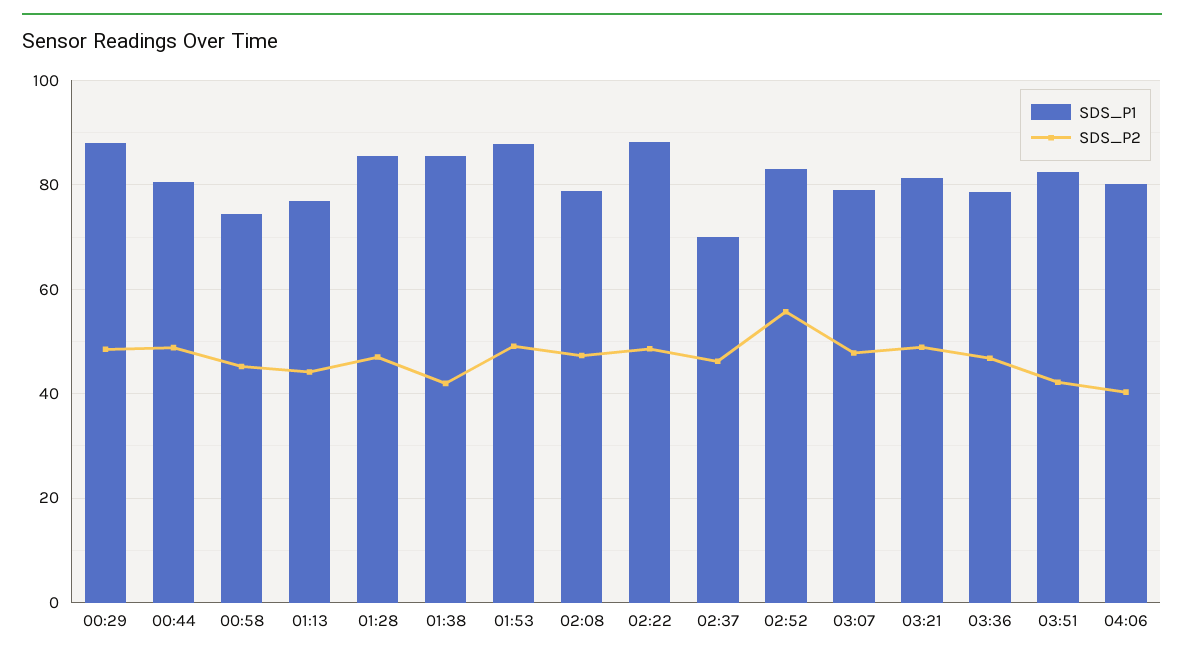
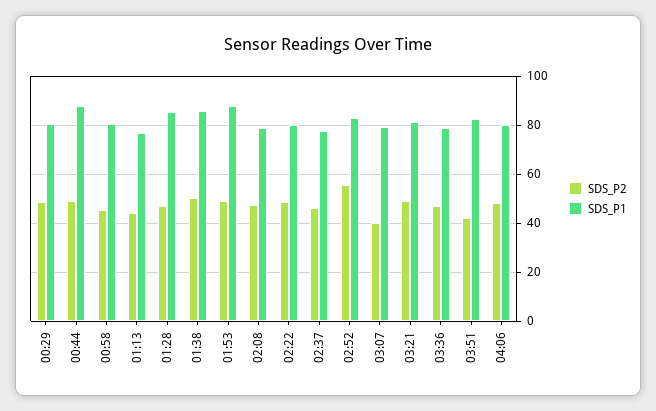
  {
    "SDS_P1": {
-     "00:29": 88,
+     "00:29": 80,
-     "00:44": 80,
+     "00:44": 87.5,
-     "00:58": 74,
+     "00:58": 80,
      "01:13": 76,
      "01:28": 86,
      "01:38": 86,
      "01:53": 88,
      "02:08": 78,
-     "02:22": 88,
+     "02:22": 80,
-     "02:37": 70,
+     "02:37": 77.5,
      "02:52": 84,
      "03:07": 80,
      "03:21": 82,
      "03:36": 78,
      "03:51": 82,
      "04:06": 80
    },
    "SDS_P2": {
      "00:29": 48,
      "00:44": 48,
      "00:58": 46,
      "01:13": 44,
      "01:28": 48,
-     "01:38": 42,
+     "01:38": 50,
      "01:53": 50,
      "02:08": 48,
      "02:22": 48,
      "02:37": 46,
      "02:52": 56,
-     "03:07": 48,
+     "03:07": 40,
      "03:21": 48,
      "03:36": 46,
      "03:51": 42,
-     "04:06": 40
+     "04:06": 47.5
    }
  }

